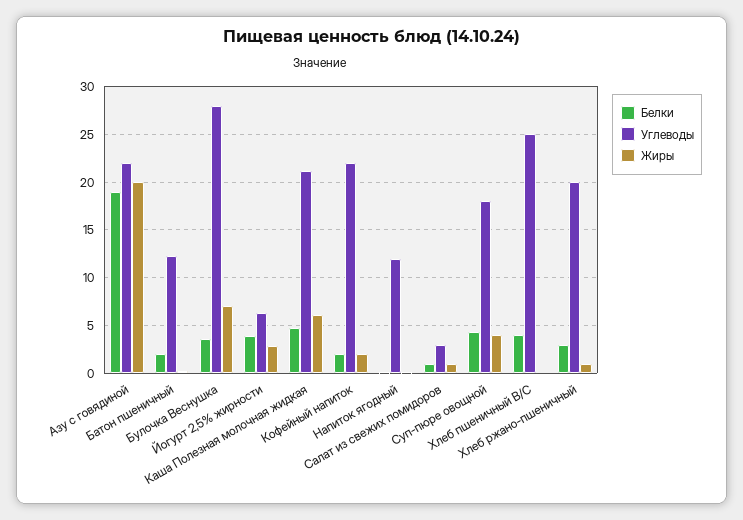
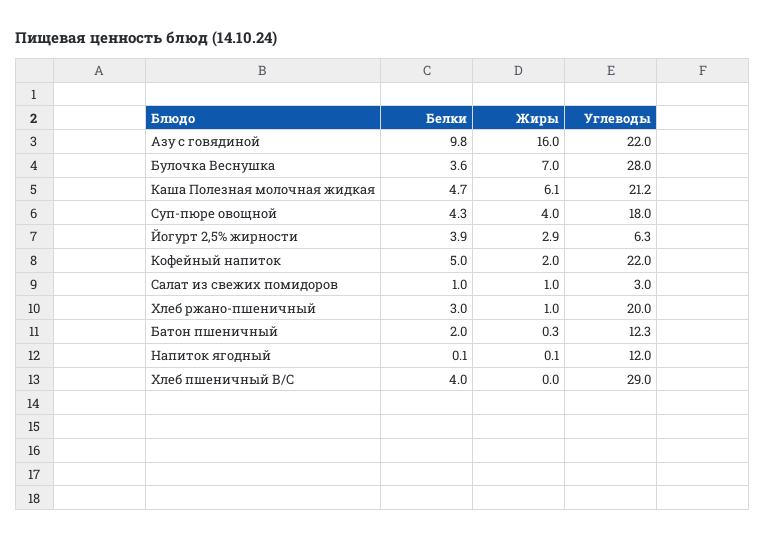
  {
    "Белки": {
-     "Азу с говядиной": 19,
+     "Азу с говядиной": 9.8,
      "Батон пшеничный": 2,
      "Булочка Веснушка": 3.6,
      "Йогурт 2,5% жирности": 3.9,
      "Каша Полезная молочная жидкая": 4.7,
-     "Кофейный напиток": 2,
+     "Кофейный напиток": 5,
      "Напиток ягодный": 0.1,
      "Салат из свежих помидоров": 1,
      "Суп-пюре овощной": 4.3,
      "Хлеб пшеничный В/С": 4,
      "Хлеб ржано-пшеничный": 3
    },
    "Углеводы": {
      "Азу с говядиной": 22,
      "Батон пшеничный": 12.3,
      "Булочка Веснушка": 28,
      "Йогурт 2,5% жирности": 6.3,
      "Каша Полезная молочная жидкая": 21.2,
      "Кофейный напиток": 22,
      "Напиток ягодный": 12,
      "Салат из свежих помидоров": 3,
      "Суп-пюре овощной": 18,
-     "Хлеб пшеничный В/С": 25,
+     "Хлеб пшеничный В/С": 29,
      "Хлеб ржано-пшеничный": 20
    },
    "Жиры": {
-     "Азу с говядиной": 20,
+     "Азу с говядиной": 16,
      "Батон пшеничный": 0.3,
      "Булочка Веснушка": 7,
      "Йогурт 2,5% жирности": 2.9,
      "Каша Полезная молочная жидкая": 6.1,
      "Кофейный напиток": 2,
      "Напиток ягодный": 0.1,
      "Салат из свежих помидоров": 1,
      "Суп-пюре овощной": 4,
      "Хлеб пшеничный В/С": 0,
      "Хлеб ржано-пшеничный": 1
    }
  }

